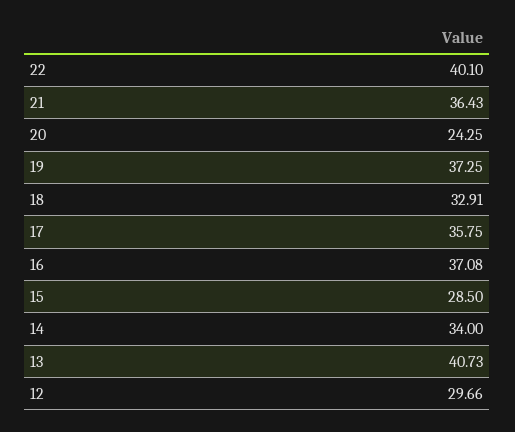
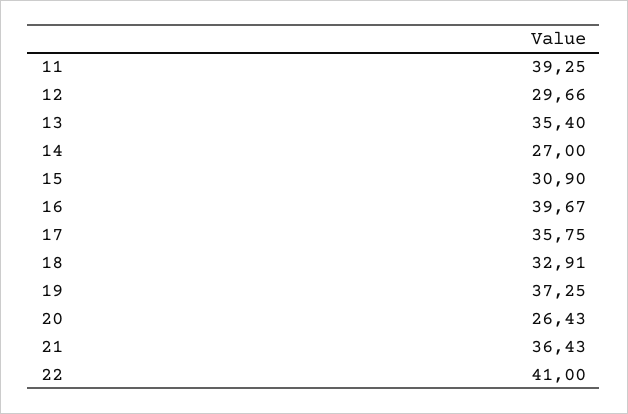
  {
-   "22": 40.1,
+   "22": 41,
    "21": 36.43,
-   "20": 24.25,
+   "20": 26.43,
    "19": 37.25,
    "18": 32.91,
    "17": 35.75,
-   "16": 37.08,
+   "16": 39.67,
-   "15": 28.5,
+   "15": 30.9,
-   "14": 34,
+   "14": 27,
-   "13": 40.73,
+   "13": 35.4,
-   "12": 29.66
+   "12": 29.66,
+   "11": 39.25
  }

